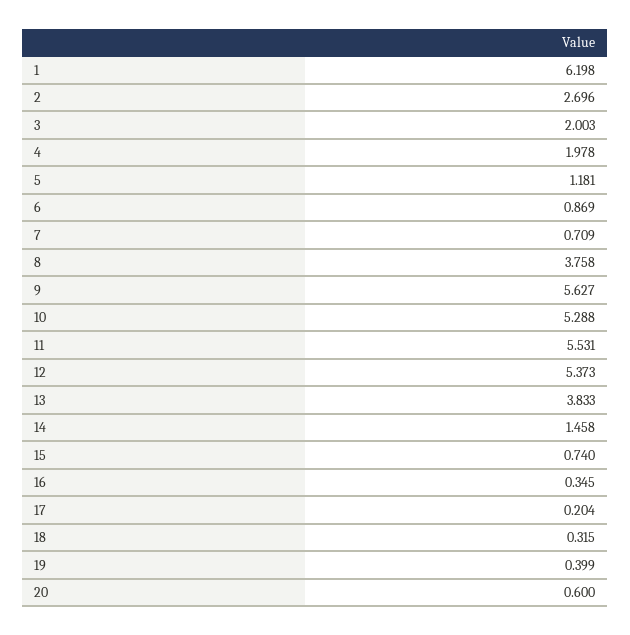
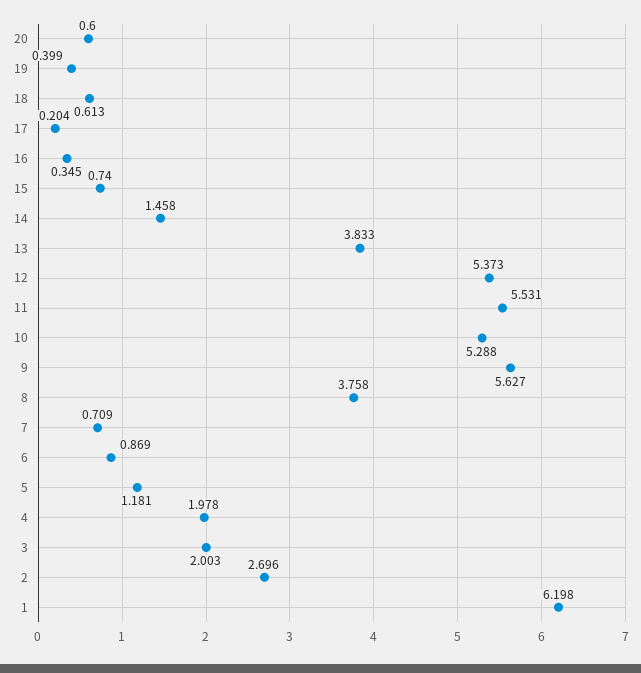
  {
    "1": 6.198,
    "2": 2.696,
    "3": 2.003,
    "4": 1.978,
    "5": 1.181,
    "6": 0.869,
    "7": 0.709,
    "8": 3.758,
    "9": 5.627,
    "10": 5.288,
    "11": 5.531,
    "12": 5.373,
    "13": 3.833,
    "14": 1.458,
    "15": 0.74,
    "16": 0.345,
    "17": 0.204,
-   "18": 0.315,
+   "18": 0.613,
    "19": 0.399,
    "20": 0.6
  }

